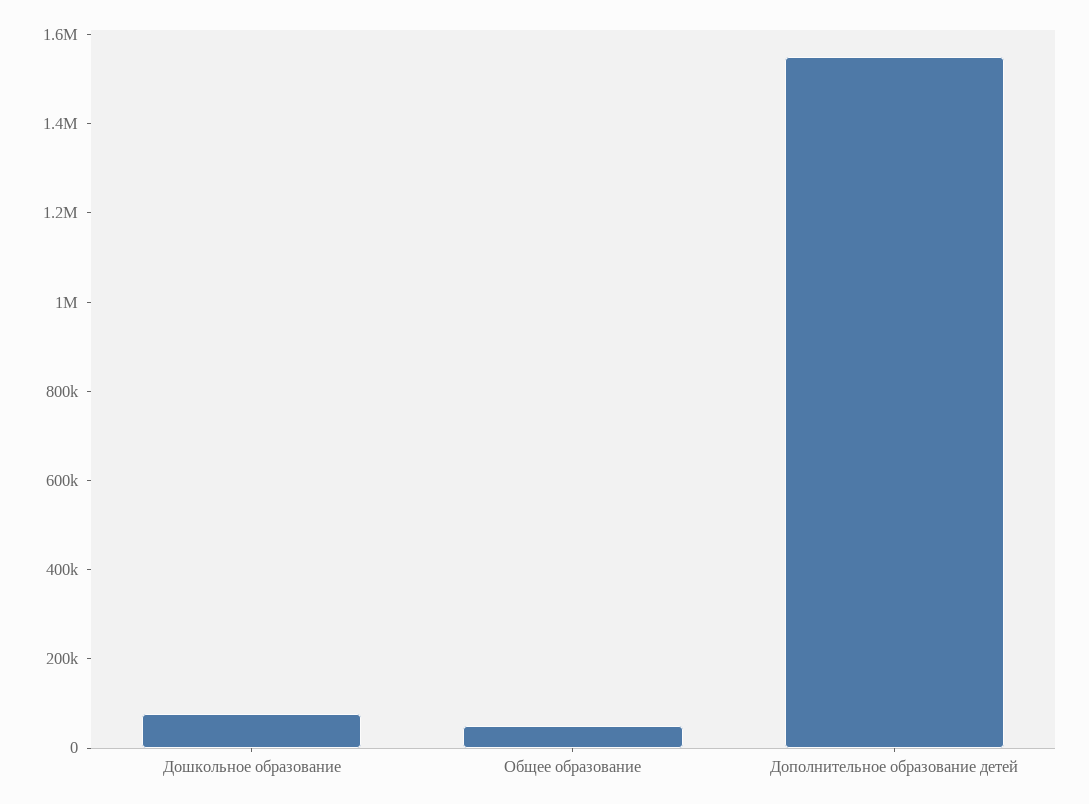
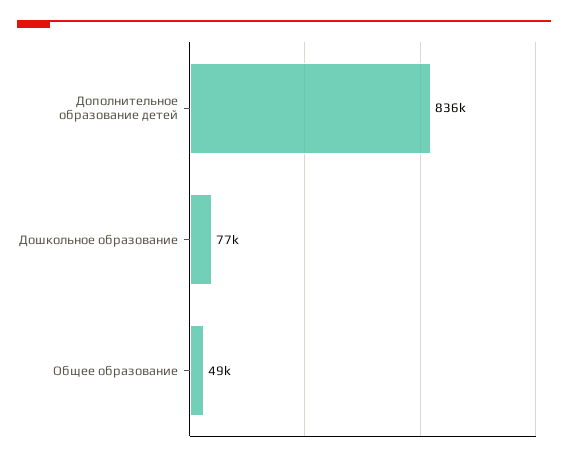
  {
    "Дошкольное образование": 77000,
    "Общее образование": 49000,
-   "Дополнительное образование детей": 1550000
+   "Дополнительное образование детей": 836000
  }

